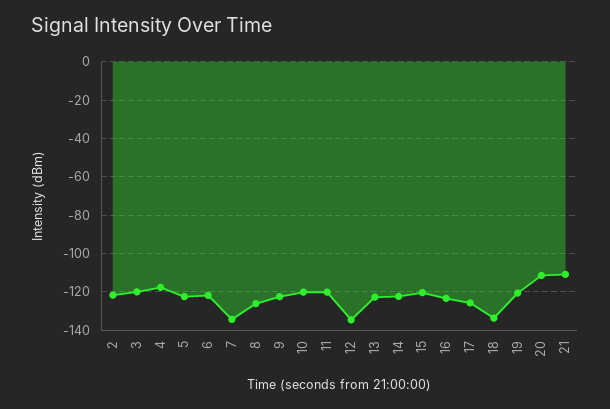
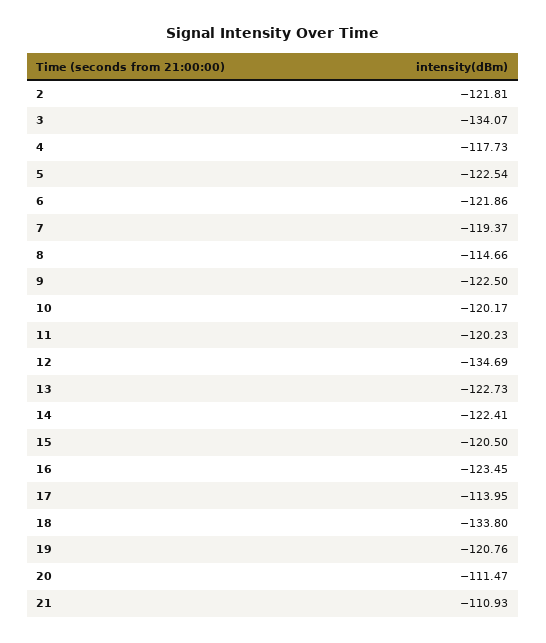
  {
    "2": -121.81,
-   "3": -120,
+   "3": -134.07,
    "4": -117.73,
    "5": -122.54,
    "6": -121.86,
-   "7": -135,
+   "7": -119.37,
-   "8": -125,
+   "8": -114.66,
    "9": -122.5,
    "10": -120.17,
    "11": -120.23,
    "12": -134.69,
    "13": -122.73,
    "14": -122.41,
    "15": -120.5,
    "16": -123.45,
-   "17": -125,
+   "17": -113.95,
    "18": -133.8,
    "19": -120.76,
    "20": -111.47,
    "21": -110.93
  }

